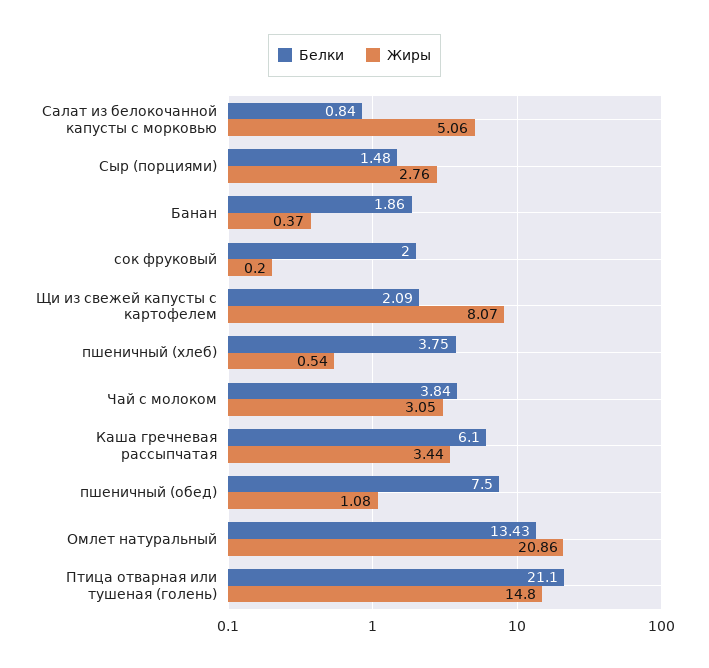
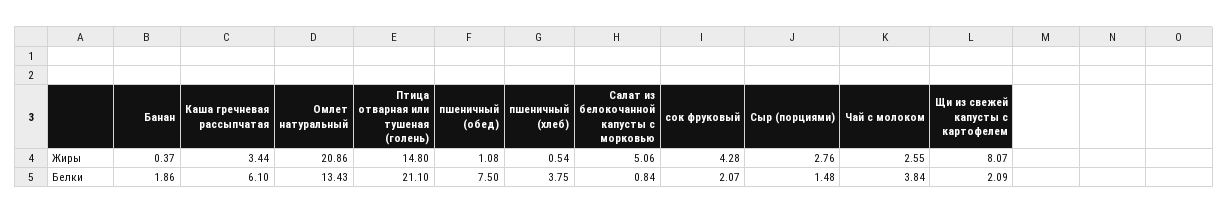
  {
    "Белки": {
      "Салат из белокочанной капусты с морковью": 0.84,
      "Сыр (порциями)": 1.48,
      "Банан": 1.86,
-     "сок фруковый": 2,
+     "сок фруковый": 2.07,
      "Щи из свежей капусты с картофелем": 2.09,
      "пшеничный (хлеб)": 3.75,
      "Чай с молоком": 3.84,
      "Каша гречневая рассыпчатая": 6.1,
      "пшеничный (обед)": 7.5,
      "Омлет натуральный": 13.43,
      "Птица отварная или тушеная (голень)": 21.1
    },
    "Жиры": {
      "Салат из белокочанной капусты с морковью": 5.06,
      "Сыр (порциями)": 2.76,
      "Банан": 0.37,
-     "сок фруковый": 0.2,
+     "сок фруковый": 4.28,
      "Щи из свежей капусты с картофелем": 8.07,
      "пшеничный (хлеб)": 0.54,
-     "Чай с молоком": 3.05,
+     "Чай с молоком": 2.55,
      "Каша гречневая рассыпчатая": 3.44,
      "пшеничный (обед)": 1.08,
      "Омлет натуральный": 20.86,
      "Птица отварная или тушеная (голень)": 14.8
    }
  }

